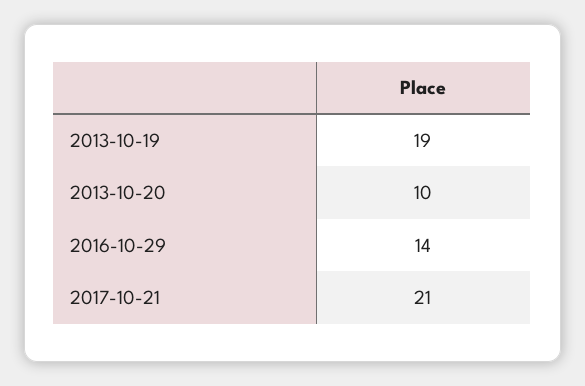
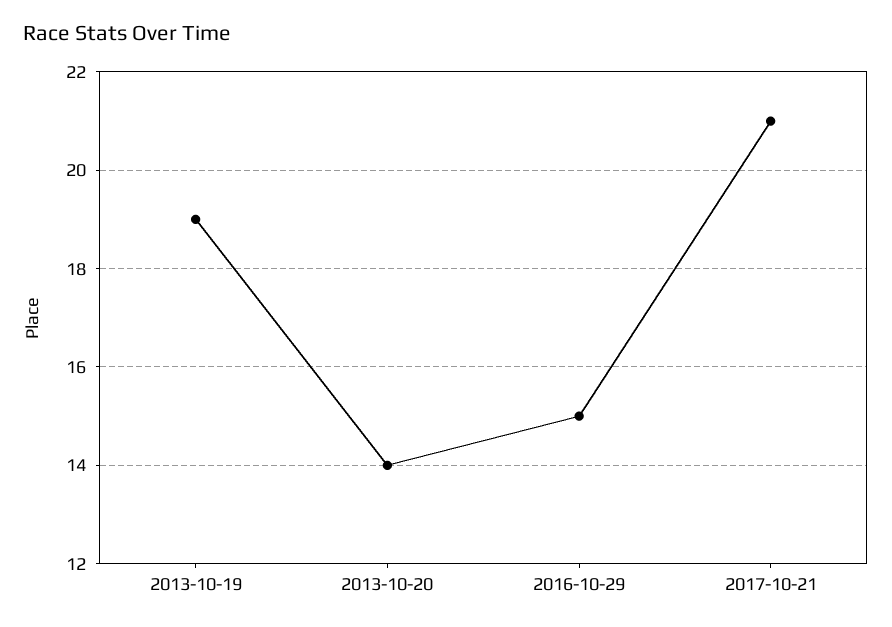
  {
    "2013-10-19": 19,
-   "2013-10-20": 10,
+   "2013-10-20": 14,
-   "2016-10-29": 14,
+   "2016-10-29": 15,
    "2017-10-21": 21
  }

